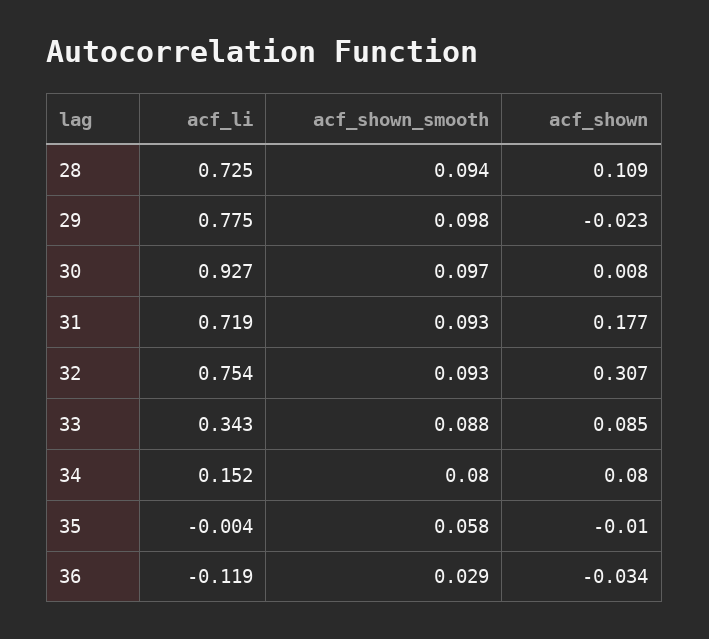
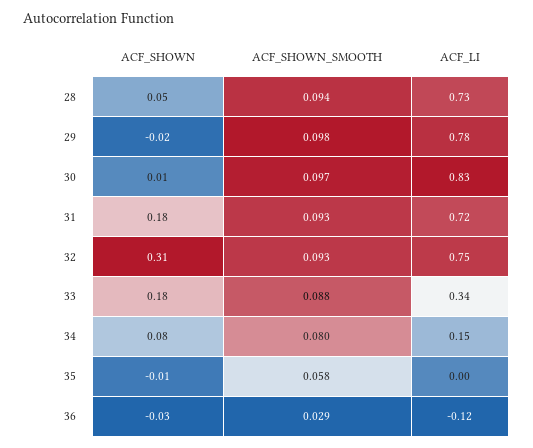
  {
    "acf_li": {
      "28": 0.725,
      "29": 0.775,
-     "30": 0.927,
+     "30": 0.83,
      "31": 0.719,
      "32": 0.754,
      "33": 0.343,
      "34": 0.152,
      "35": -0.004,
      "36": -0.119
    },
    "acf_shown_smooth": {
      "28": 0.094,
      "29": 0.098,
      "30": 0.097,
      "31": 0.093,
      "32": 0.093,
      "33": 0.088,
      "34": 0.08,
      "35": 0.058,
      "36": 0.029
    },
    "acf_shown": {
-     "28": 0.109,
+     "28": 0.05,
      "29": -0.023,
      "30": 0.008,
      "31": 0.177,
      "32": 0.307,
-     "33": 0.085,
+     "33": 0.18,
      "34": 0.08,
      "35": -0.01,
      "36": -0.034
    }
  }

